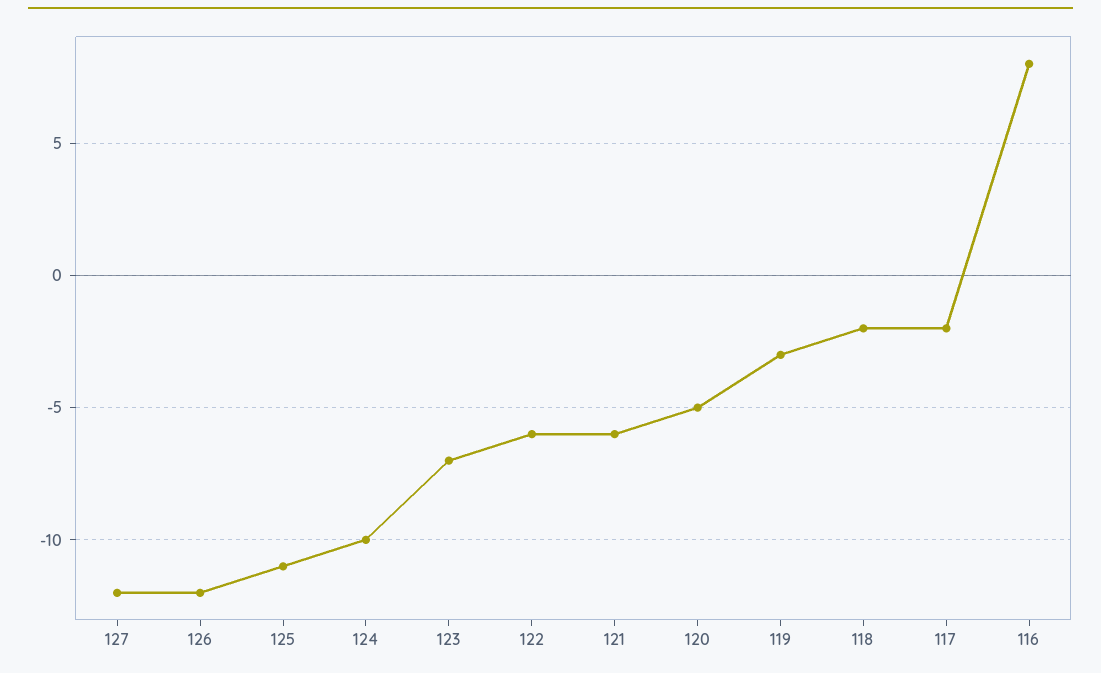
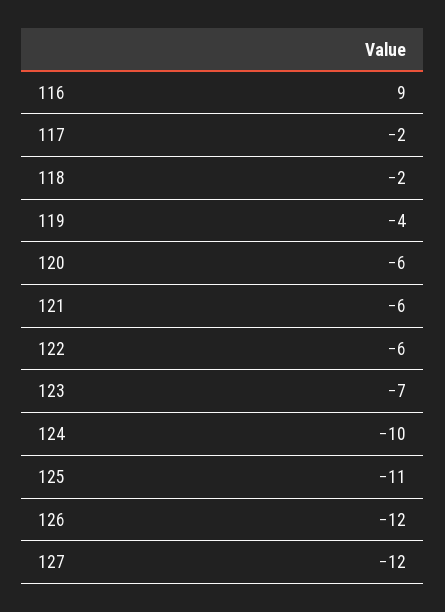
  {
    "127": -12,
    "126": -12,
    "125": -11,
    "124": -10,
    "123": -7,
    "122": -6,
    "121": -6,
-   "120": -5,
+   "120": -6,
-   "119": -3,
+   "119": -4,
    "118": -2,
    "117": -2,
-   "116": 8
+   "116": 9
  }

